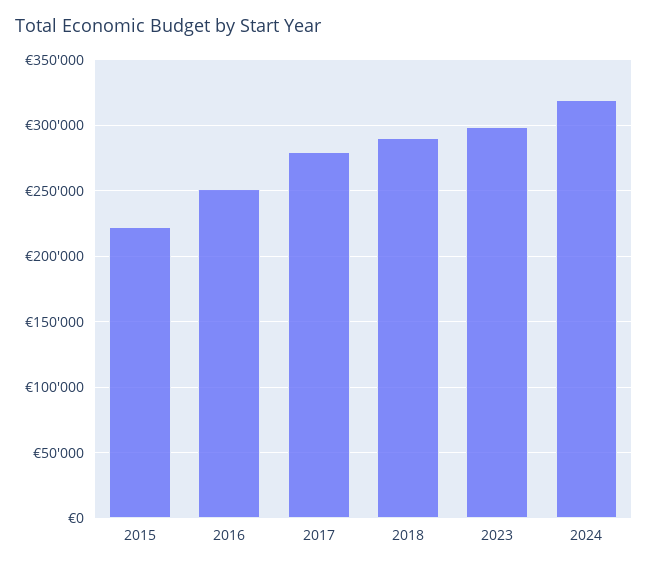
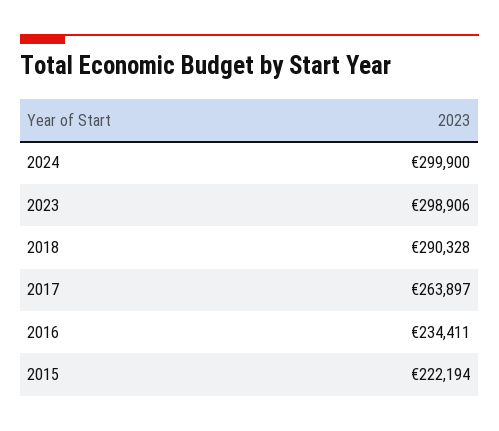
  {
    "2015": 222194,
-   "2016": 250000,
+   "2016": 234411,
-   "2017": 280000,
+   "2017": 263897,
    "2018": 290328,
    "2023": 298906,
-   "2024": 320000
+   "2024": 299900
  }

